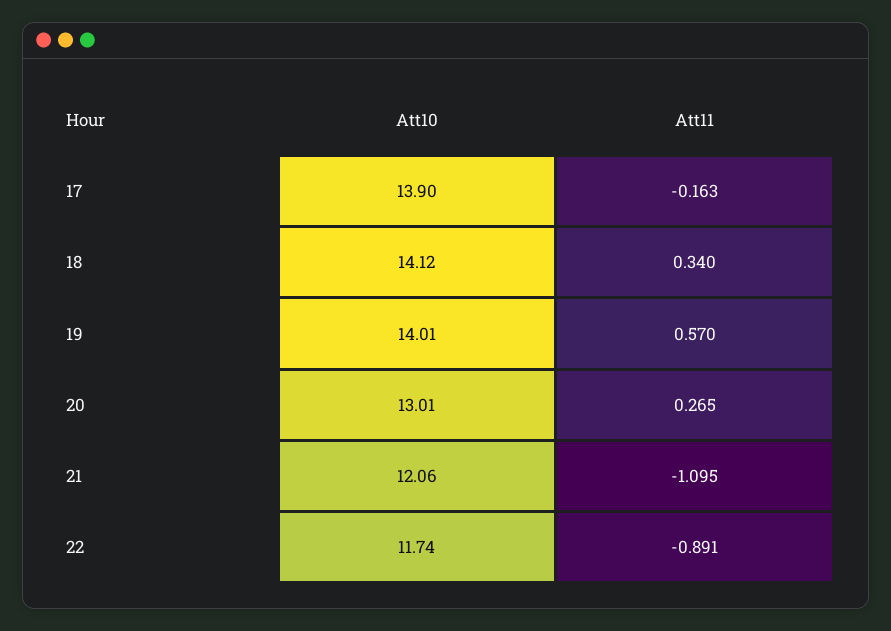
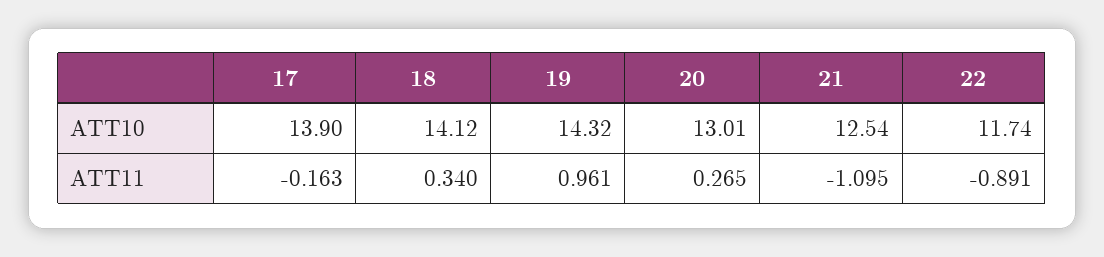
  {
    "Att10": {
      "17": 13.9,
      "18": 14.12,
-     "19": 14.01,
+     "19": 14.32,
      "20": 13.01,
-     "21": 12.06,
+     "21": 12.54,
      "22": 11.74
    },
    "Att11": {
      "17": -0.163,
      "18": 0.34,
-     "19": 0.57,
+     "19": 0.961,
      "20": 0.265,
      "21": -1.095,
      "22": -0.891
    }
  }

